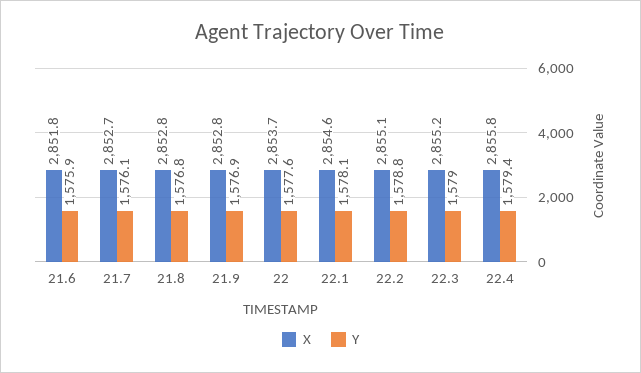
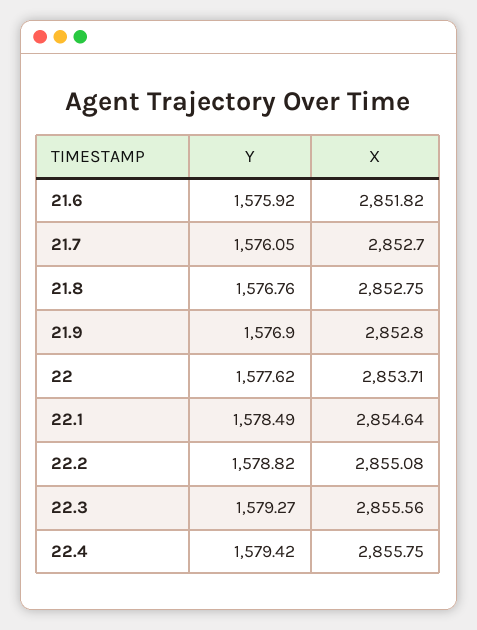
  {
    "X": {
      "21.6": 2851.82,
      "21.7": 2852.7,
      "21.8": 2852.75,
      "21.9": 2852.8,
      "22": 2853.71,
      "22.1": 2854.64,
      "22.2": 2855.08,
-     "22.3": 2855.2,
+     "22.3": 2855.56,
      "22.4": 2855.75
    },
    "Y": {
      "21.6": 1575.92,
      "21.7": 1576.05,
      "21.8": 1576.76,
      "21.9": 1576.9,
      "22": 1577.62,
-     "22.1": 1578.1,
+     "22.1": 1578.49,
      "22.2": 1578.82,
-     "22.3": 1579,
+     "22.3": 1579.27,
      "22.4": 1579.42
    }
  }

